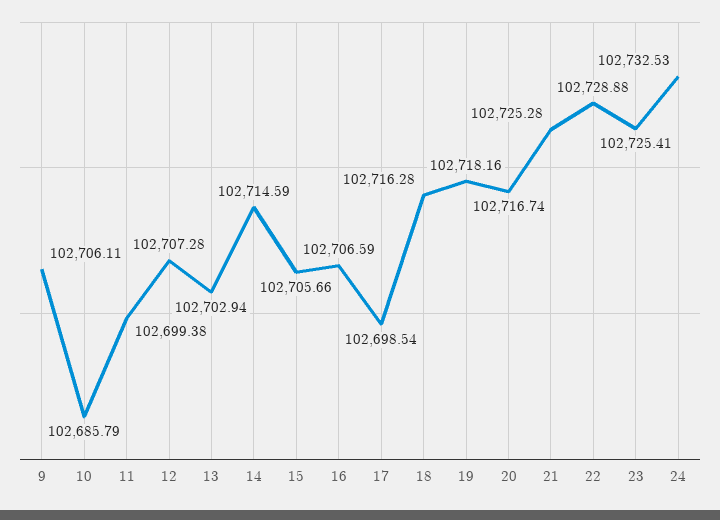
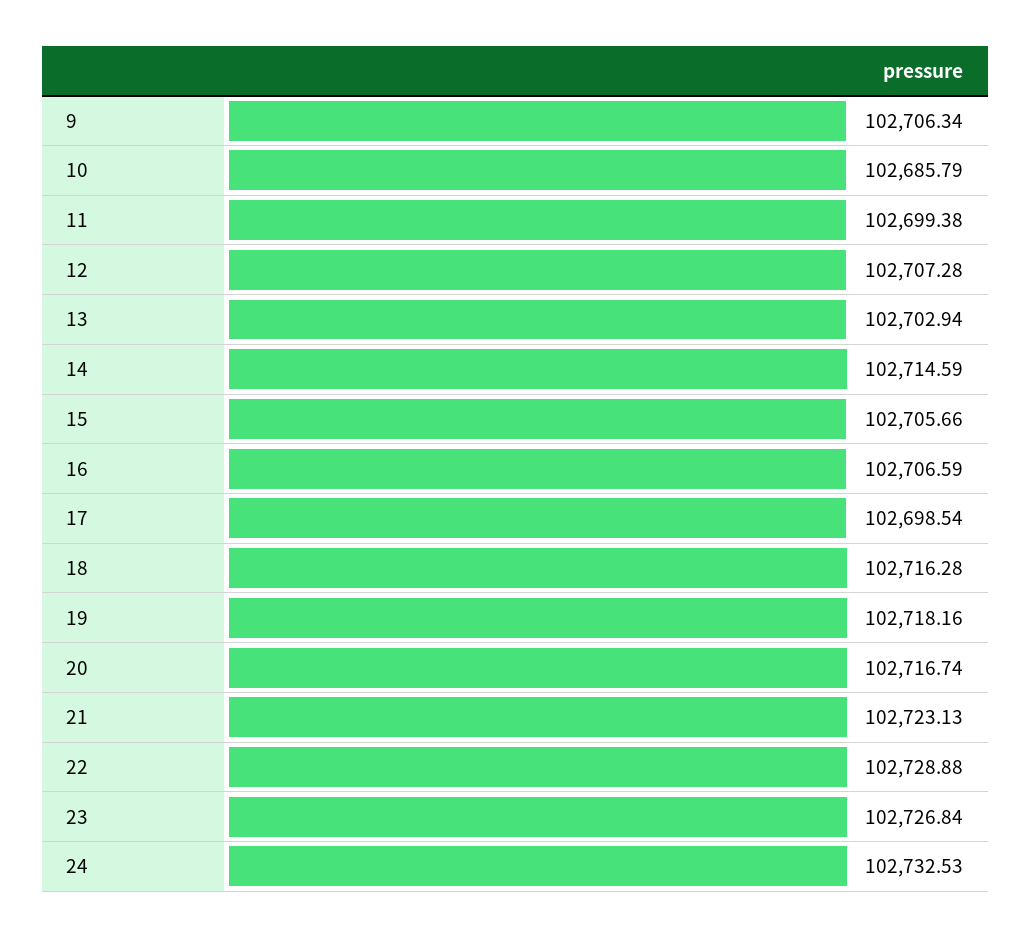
  {
-   "9": 102706.11,
+   "9": 102706.34,
    "10": 102685.79,
    "11": 102699.38,
    "12": 102707.28,
    "13": 102702.94,
    "14": 102714.59,
    "15": 102705.66,
    "16": 102706.59,
    "17": 102698.54,
    "18": 102716.28,
    "19": 102718.16,
    "20": 102716.74,
-   "21": 102725.28,
+   "21": 102723.13,
    "22": 102728.88,
-   "23": 102725.41,
+   "23": 102726.84,
    "24": 102732.53
  }

